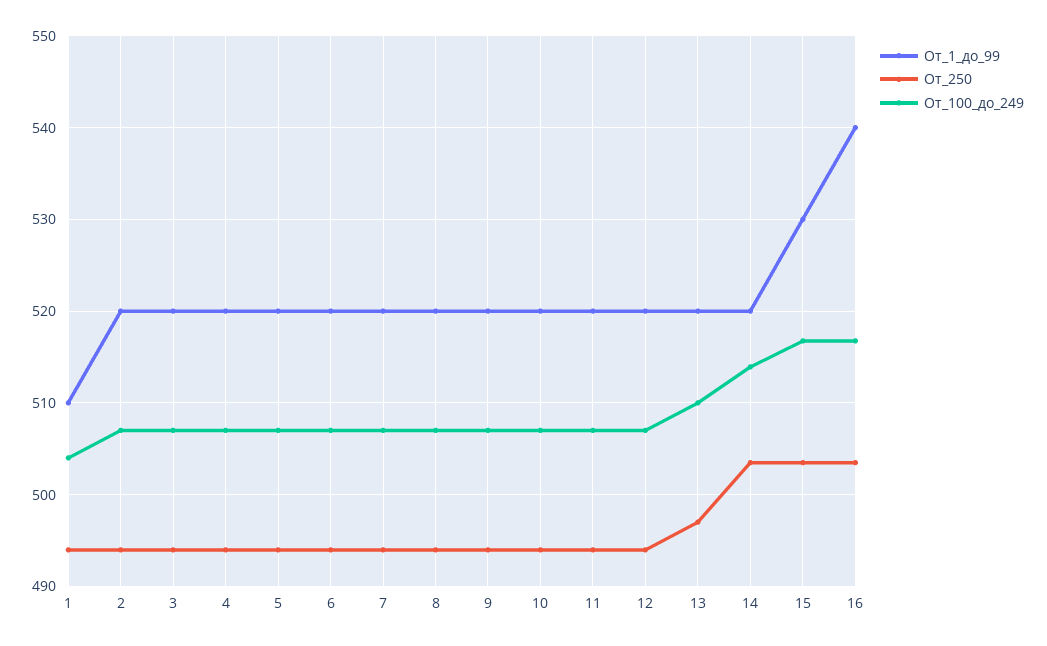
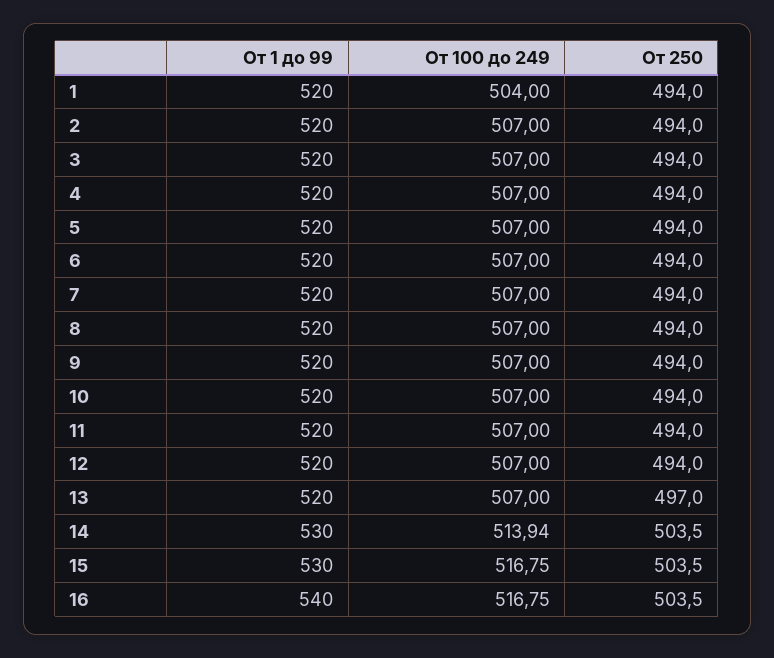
  {
    "От_1_до_99": {
-     "1": 510,
+     "1": 520,
      "2": 520,
      "3": 520,
      "4": 520,
      "5": 520,
      "6": 520,
      "7": 520,
      "8": 520,
      "9": 520,
      "10": 520,
      "11": 520,
      "12": 520,
      "13": 520,
-     "14": 520,
+     "14": 530,
      "15": 530,
      "16": 540
    },
    "От_250": {
      "1": 494,
      "2": 494,
      "3": 494,
      "4": 494,
      "5": 494,
      "6": 494,
      "7": 494,
      "8": 494,
      "9": 494,
      "10": 494,
      "11": 494,
      "12": 494,
      "13": 497,
      "14": 503.5,
      "15": 503.5,
      "16": 503.5
    },
    "От_100_до_249": {
      "1": 504,
      "2": 507,
      "3": 507,
      "4": 507,
      "5": 507,
      "6": 507,
      "7": 507,
      "8": 507,
      "9": 507,
      "10": 507,
      "11": 507,
      "12": 507,
-     "13": 510,
+     "13": 507,
      "14": 513.94,
      "15": 516.75,
      "16": 516.75
    }
  }

